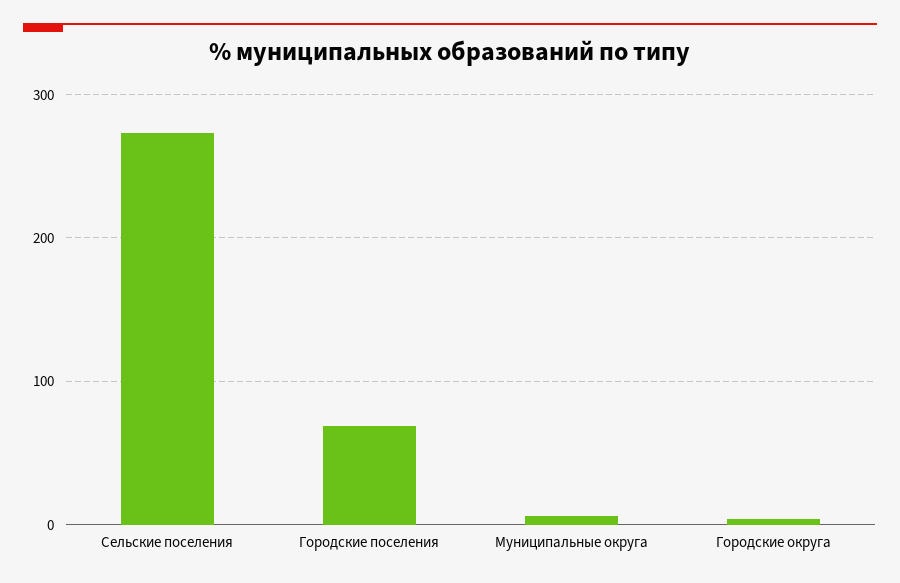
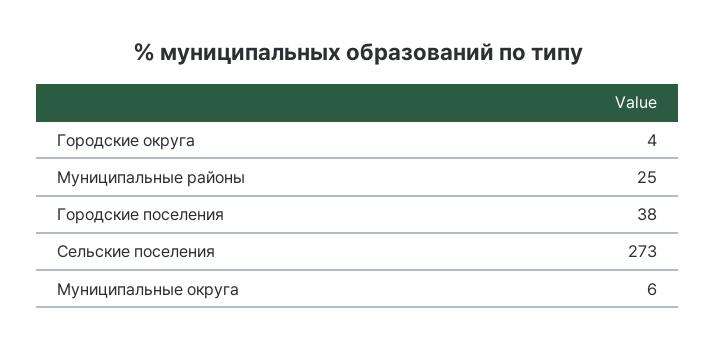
  {
    "Сельские поселения": 273,
-   "Городские поселения": 70,
+   "Городские поселения": 38,
    "Муниципальные округа": 6,
-   "Городские округа": 4
+   "Городские округа": 4,
+   "Муниципальные районы": 25
  }

